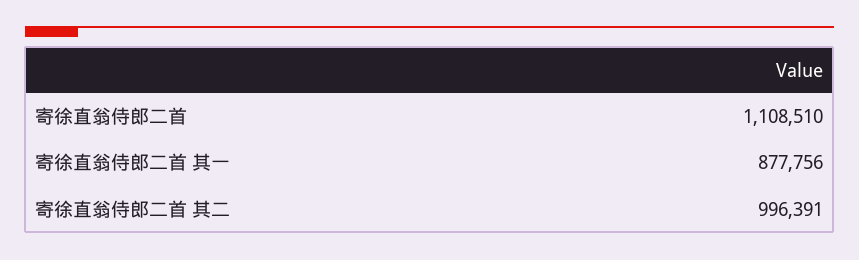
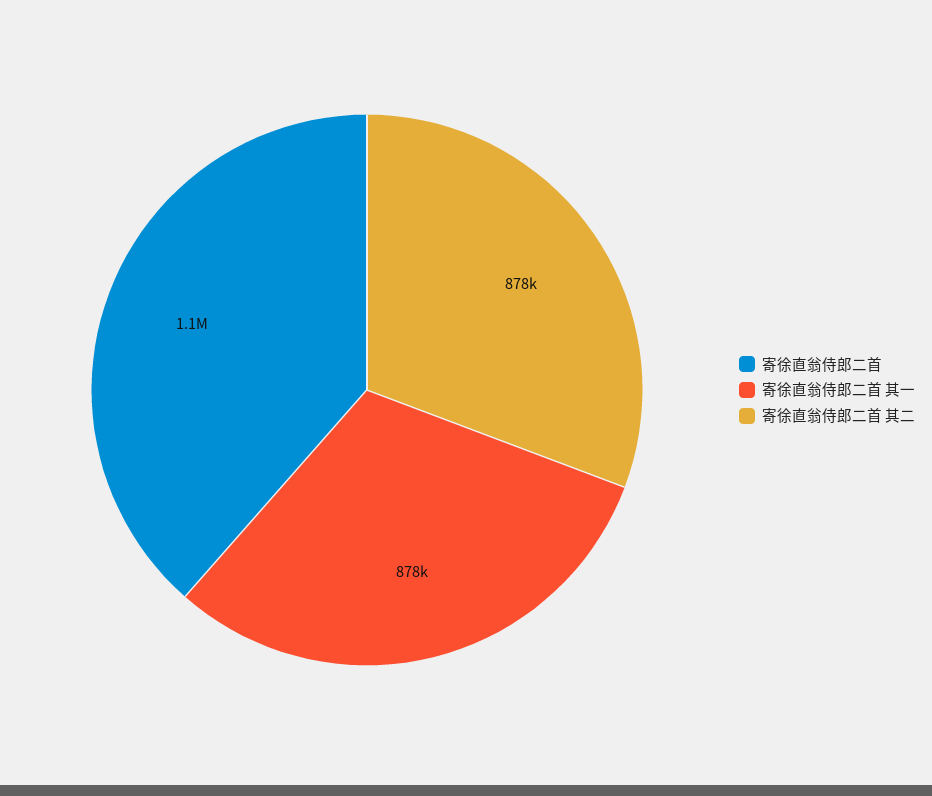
  {
    "寄徐直翁侍郎二首": 1108510,
    "寄徐直翁侍郎二首 其一": 877756,
-   "寄徐直翁侍郎二首 其二": 996391
+   "寄徐直翁侍郎二首 其二": 878000
  }

